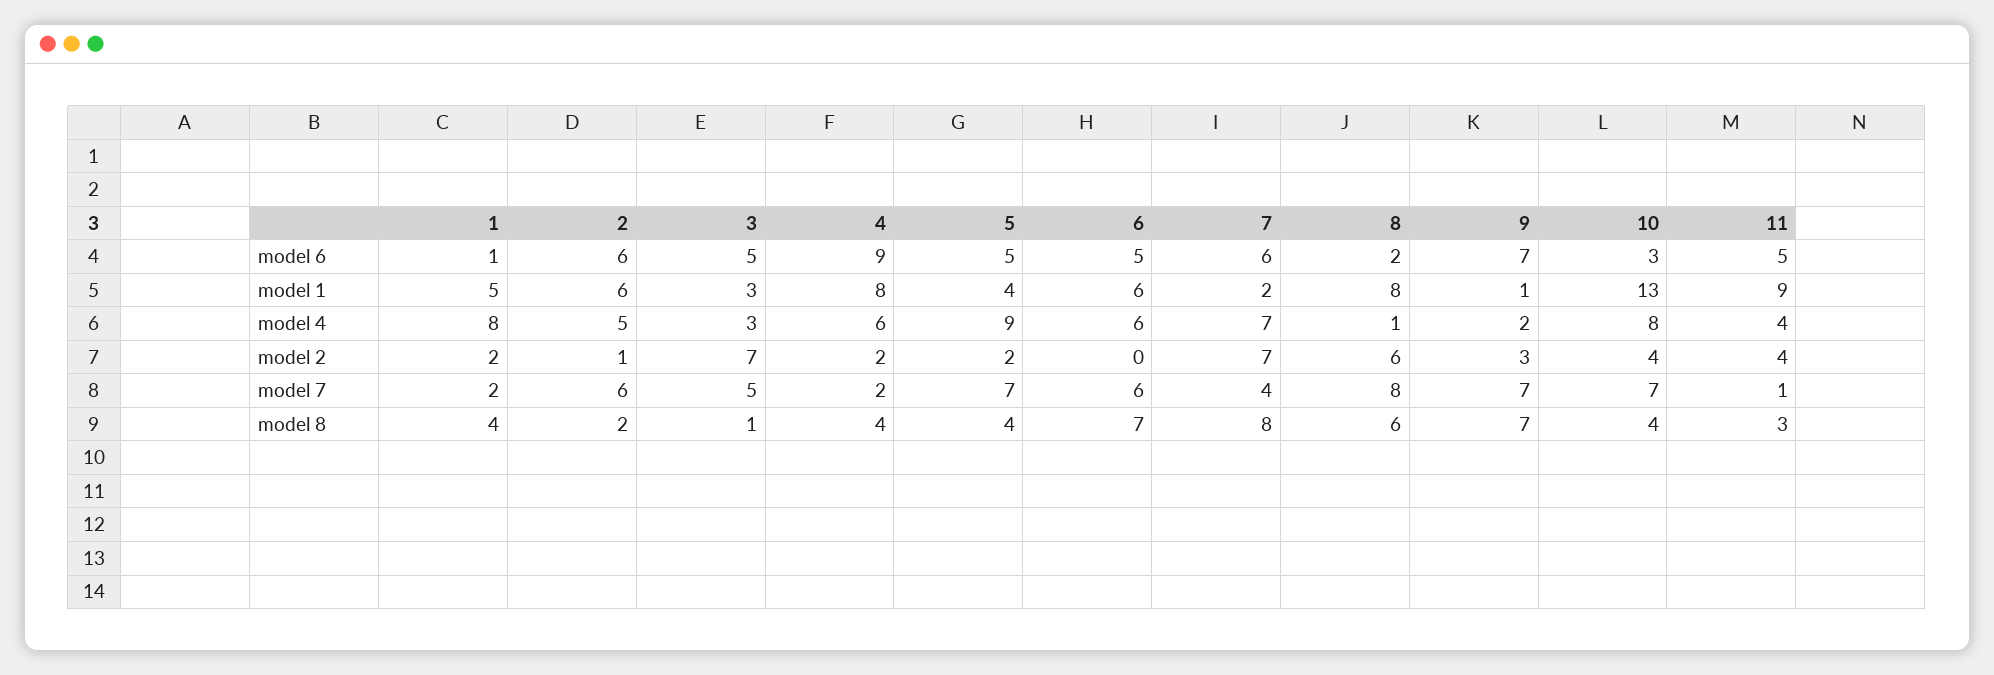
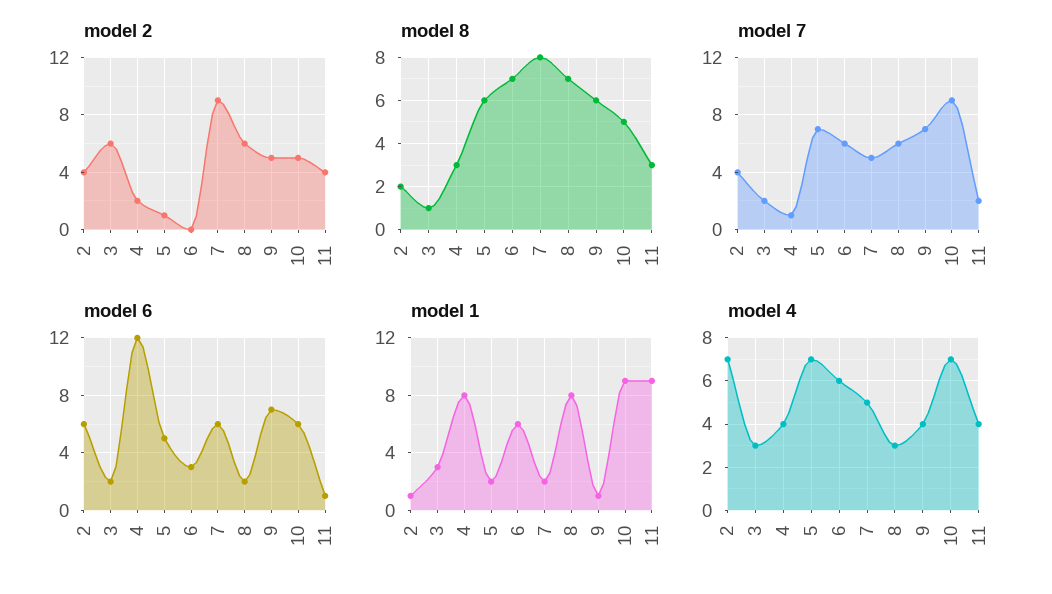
  {
    "model 6": {
-     "1": 1,
      "2": 6,
-     "3": 5,
+     "3": 2,
-     "4": 9,
+     "4": 12,
      "5": 5,
-     "6": 5,
+     "6": 3,
      "7": 6,
      "8": 2,
      "9": 7,
-     "10": 3,
+     "10": 6,
-     "11": 5
+     "11": 1
    },
    "model 1": {
-     "1": 5,
-     "2": 6,
+     "2": 1,
      "3": 3,
      "4": 8,
-     "5": 4,
+     "5": 2,
      "6": 6,
      "7": 2,
      "8": 8,
      "9": 1,
-     "10": 13,
+     "10": 9,
      "11": 9
    },
    "model 4": {
-     "1": 8,
-     "2": 5,
+     "2": 7,
      "3": 3,
-     "4": 6,
+     "4": 4,
-     "5": 9,
+     "5": 7,
      "6": 6,
-     "7": 7,
+     "7": 5,
-     "8": 1,
+     "8": 3,
-     "9": 2,
+     "9": 4,
-     "10": 8,
+     "10": 7,
      "11": 4
    },
    "model 2": {
-     "1": 2,
-     "2": 1,
+     "2": 4,
-     "3": 7,
+     "3": 6,
      "4": 2,
-     "5": 2,
+     "5": 1,
      "6": 0,
-     "7": 7,
+     "7": 9,
      "8": 6,
-     "9": 3,
+     "9": 5,
-     "10": 4,
+     "10": 5,
      "11": 4
    },
    "model 7": {
-     "1": 2,
-     "2": 6,
+     "2": 4,
-     "3": 5,
+     "3": 2,
-     "4": 2,
+     "4": 1,
      "5": 7,
      "6": 6,
-     "7": 4,
+     "7": 5,
-     "8": 8,
+     "8": 6,
      "9": 7,
-     "10": 7,
+     "10": 9,
-     "11": 1
+     "11": 2
    },
    "model 8": {
-     "1": 4,
      "2": 2,
      "3": 1,
-     "4": 4,
+     "4": 3,
-     "5": 4,
+     "5": 6,
      "6": 7,
      "7": 8,
-     "8": 6,
+     "8": 7,
-     "9": 7,
+     "9": 6,
-     "10": 4,
+     "10": 5,
      "11": 3
    }
  }

